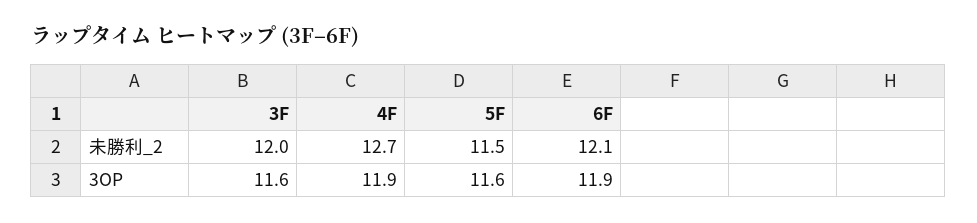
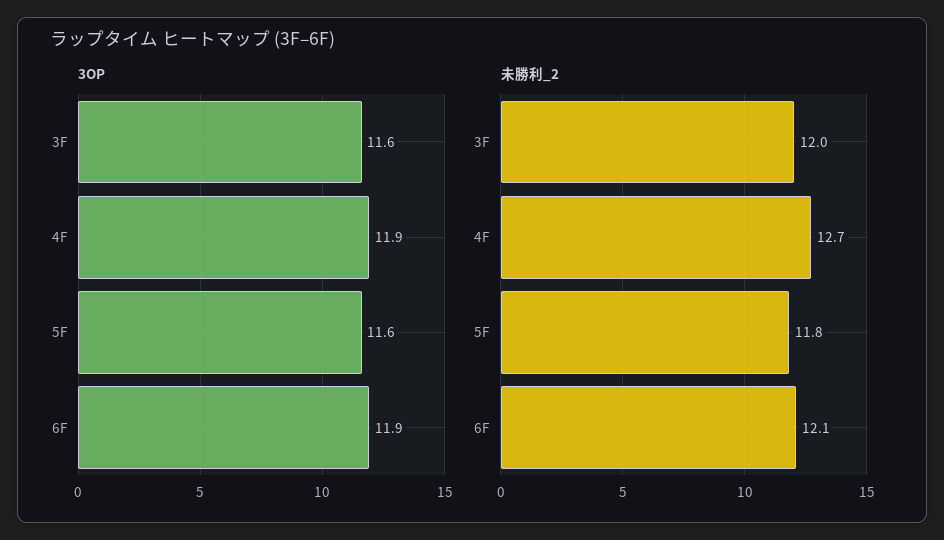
  {
    "未勝利_2": {
      "3F": 12,
      "4F": 12.7,
-     "5F": 11.5,
+     "5F": 11.8,
      "6F": 12.1
    },
    "3OP": {
      "3F": 11.6,
      "4F": 11.9,
      "5F": 11.6,
      "6F": 11.9
    }
  }

